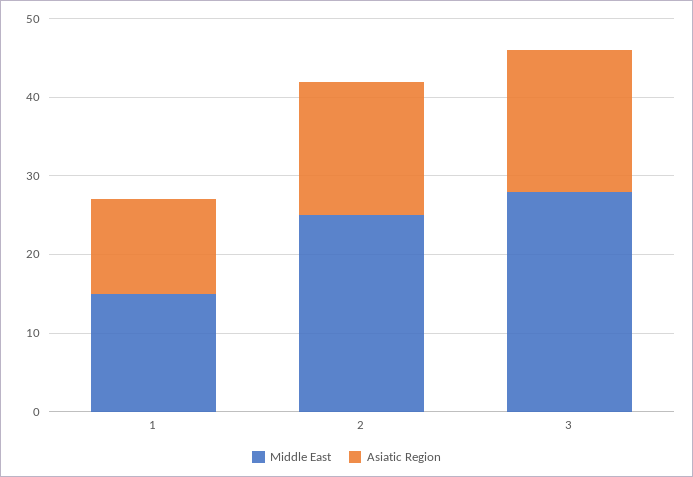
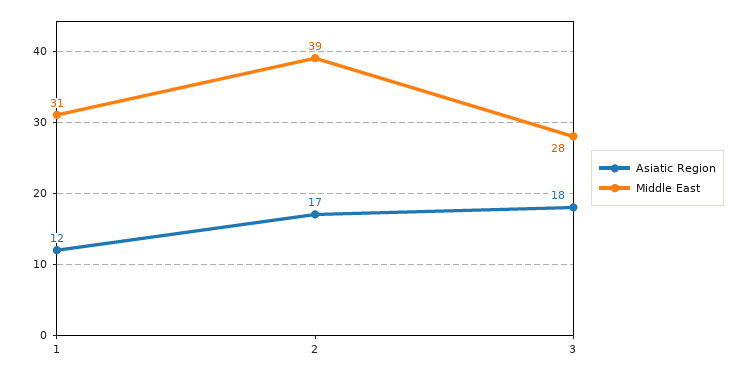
  {
    "Middle East": {
-     "1": 15,
+     "1": 31,
-     "2": 25,
+     "2": 39,
      "3": 28
    },
    "Asiatic Region": {
      "1": 12,
      "2": 17,
      "3": 18
    }
  }

